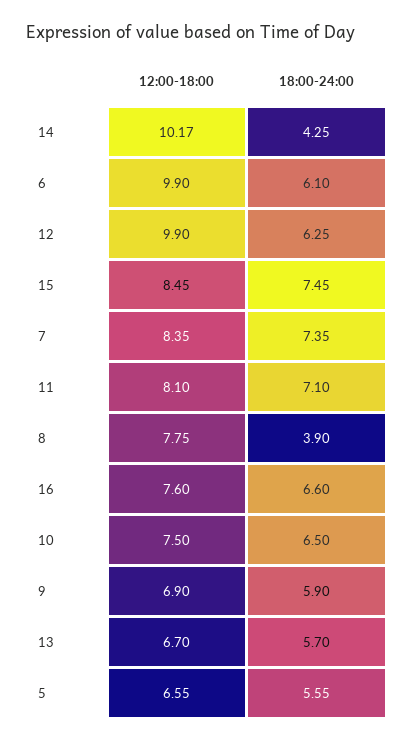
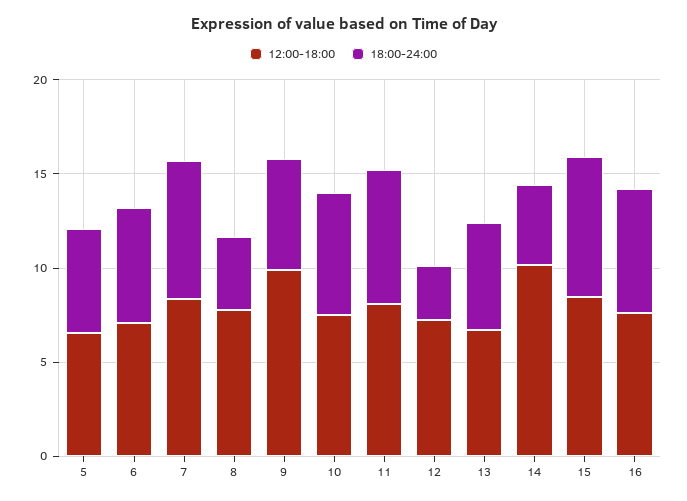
  {
    "12:00-18:00": {
      "14": 10.17,
-     "6": 9.9,
+     "6": 7,
-     "12": 9.9,
+     "12": 7,
      "15": 8.45,
      "7": 8.35,
      "11": 8.1,
      "8": 7.75,
      "16": 7.6,
      "10": 7.5,
-     "9": 6.9,
+     "9": 10,
      "13": 6.7,
      "5": 6.55
    },
    "18:00-24:00": {
      "14": 4.25,
      "6": 6.1,
-     "12": 6.25,
+     "12": 3,
      "15": 7.45,
      "7": 7.35,
      "11": 7.1,
      "8": 3.9,
      "16": 6.6,
      "10": 6.5,
      "9": 5.9,
      "13": 5.7,
      "5": 5.55
    }
  }

